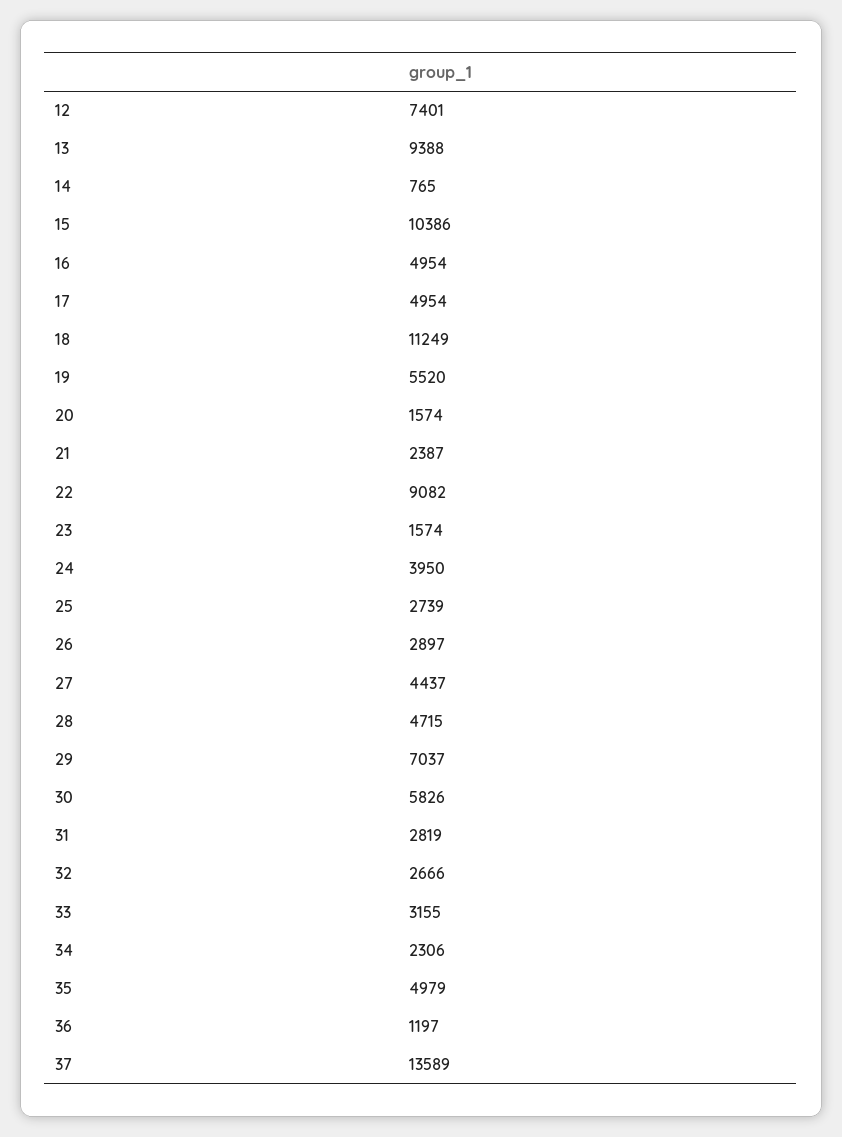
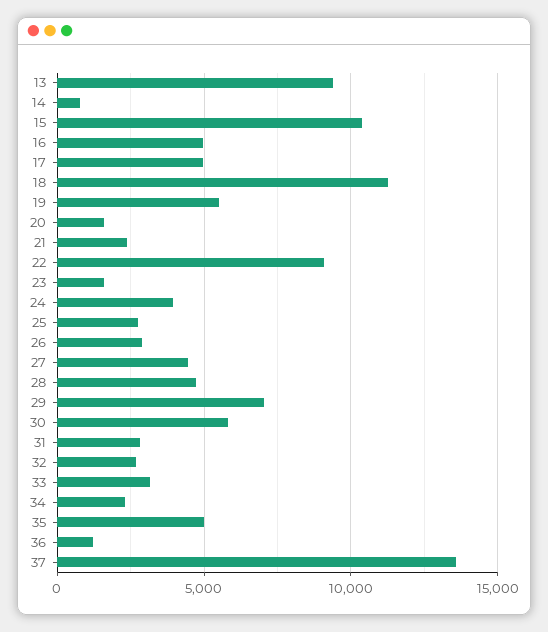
  {
-   "12": 7401,
    "13": 9388,
    "14": 765,
    "15": 10386,
    "16": 4954,
    "17": 4954,
    "18": 11249,
    "19": 5520,
    "20": 1574,
    "21": 2387,
    "22": 9082,
    "23": 1574,
    "24": 3950,
    "25": 2739,
    "26": 2897,
    "27": 4437,
    "28": 4715,
    "29": 7037,
    "30": 5826,
    "31": 2819,
    "32": 2666,
    "33": 3155,
    "34": 2306,
    "35": 4979,
    "36": 1197,
    "37": 13589
  }

